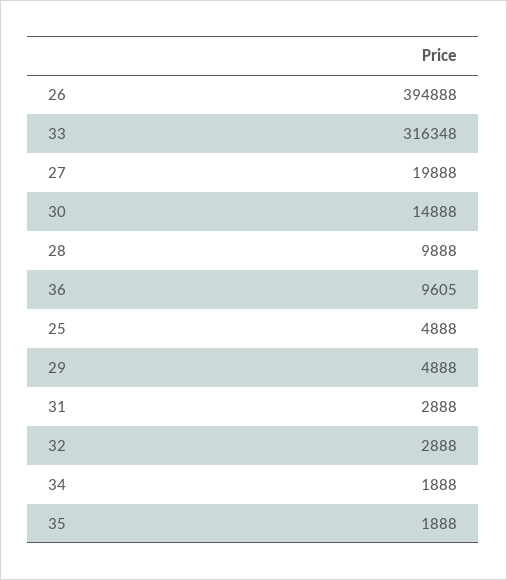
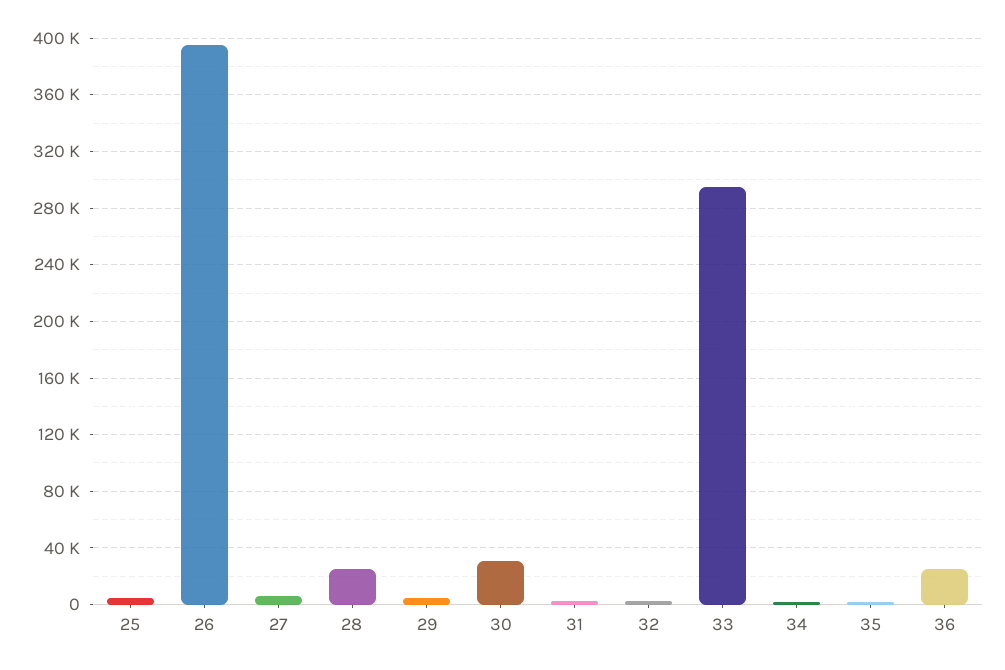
  {
    "26": 394888,
-   "33": 316348,
+   "33": 295000,
-   "27": 19888,
+   "27": 5000,
-   "30": 14888,
+   "30": 30000,
-   "28": 9888,
+   "28": 25000,
-   "36": 9605,
+   "36": 25000,
    "25": 4888,
    "29": 4888,
    "31": 2888,
    "32": 2888,
    "34": 1888,
    "35": 1888
  }

